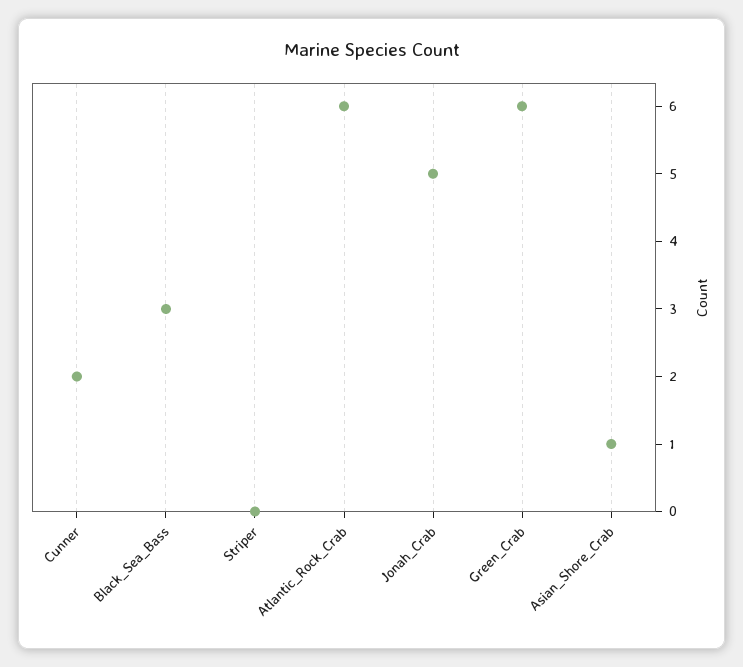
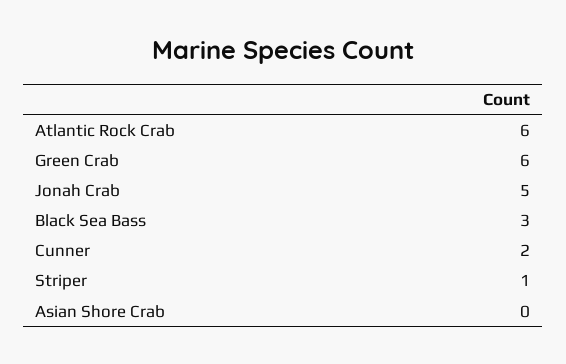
  {
    "Cunner": 2,
    "Black_Sea_Bass": 3,
-   "Striper": 0,
+   "Striper": 1,
    "Atlantic_Rock_Crab": 6,
    "Jonah_Crab": 5,
    "Green_Crab": 6,
-   "Asian_Shore_Crab": 1
+   "Asian_Shore_Crab": 0
  }

